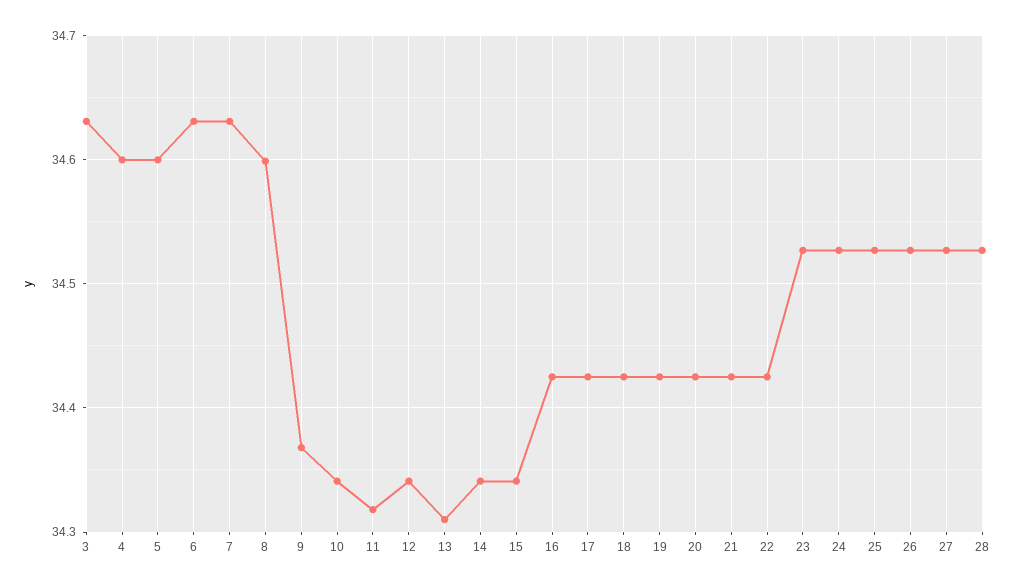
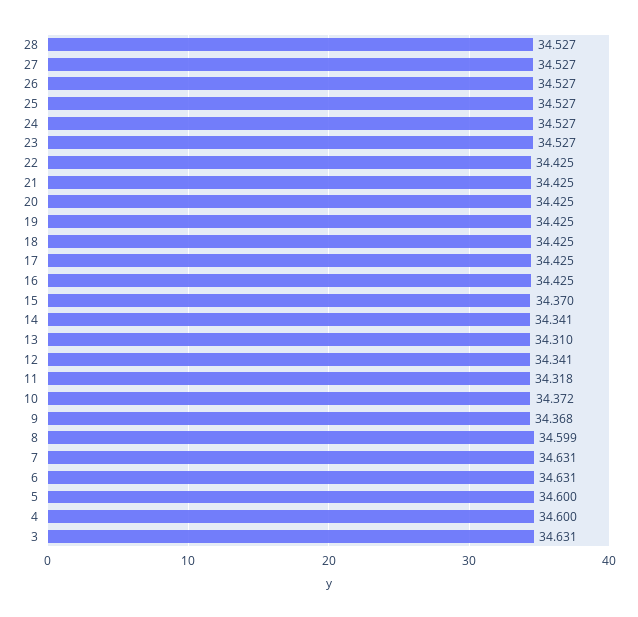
  {
    "3": 34.631,
    "4": 34.6,
    "5": 34.6,
    "6": 34.631,
    "7": 34.631,
    "8": 34.599,
    "9": 34.368,
-   "10": 34.34,
+   "10": 34.372,
    "11": 34.318,
    "12": 34.341,
    "13": 34.31,
    "14": 34.341,
-   "15": 34.34,
+   "15": 34.37,
    "16": 34.425,
    "17": 34.425,
    "18": 34.425,
    "19": 34.425,
    "20": 34.425,
    "21": 34.425,
    "22": 34.425,
    "23": 34.527,
    "24": 34.527,
    "25": 34.527,
    "26": 34.527,
    "27": 34.527,
    "28": 34.527
  }

